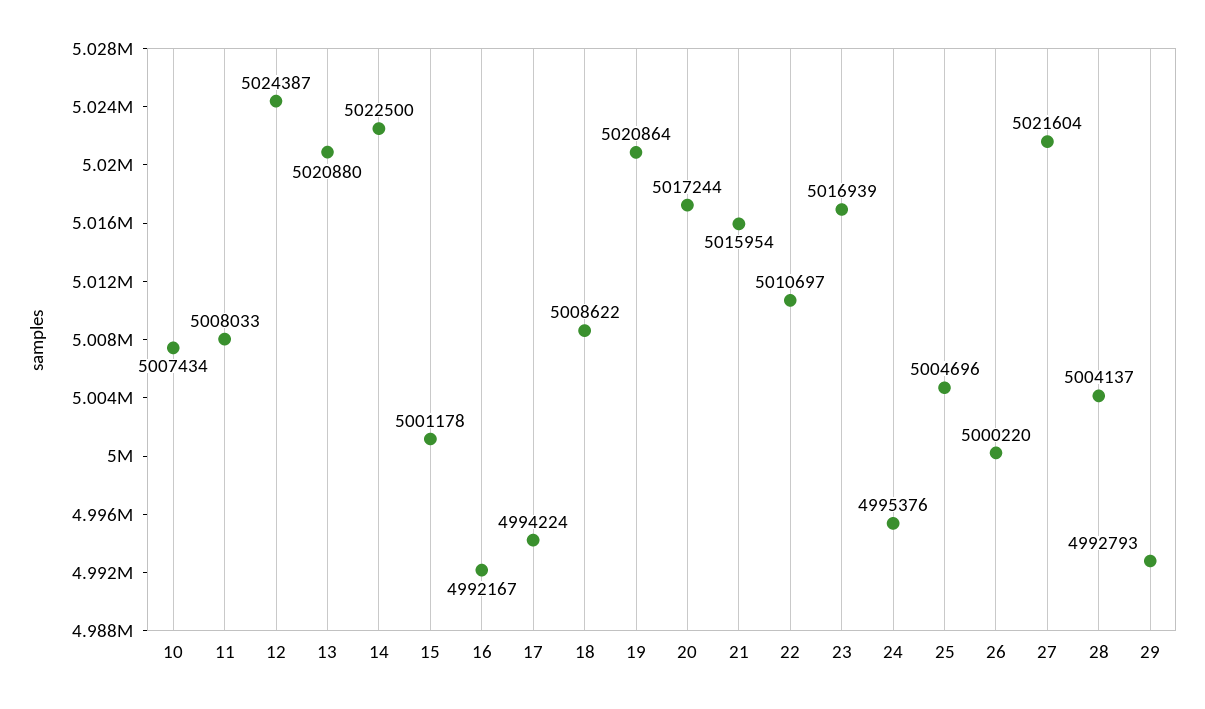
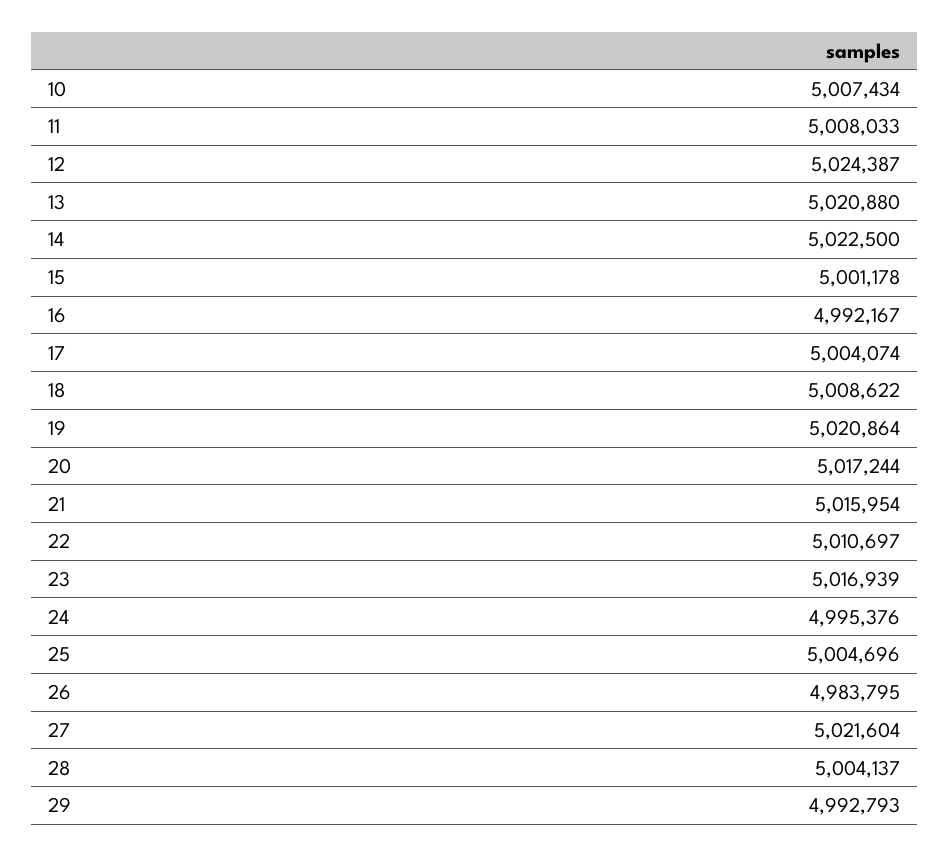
  {
    "10": 5007434,
    "11": 5008033,
    "12": 5024387,
    "13": 5020880,
    "14": 5022500,
    "15": 5001178,
    "16": 4992167,
-   "17": 4994224,
+   "17": 5004074,
    "18": 5008622,
    "19": 5020864,
    "20": 5017244,
    "21": 5015954,
    "22": 5010697,
    "23": 5016939,
    "24": 4995376,
    "25": 5004696,
-   "26": 5000220,
+   "26": 4983795,
    "27": 5021604,
    "28": 5004137,
    "29": 4992793
  }

